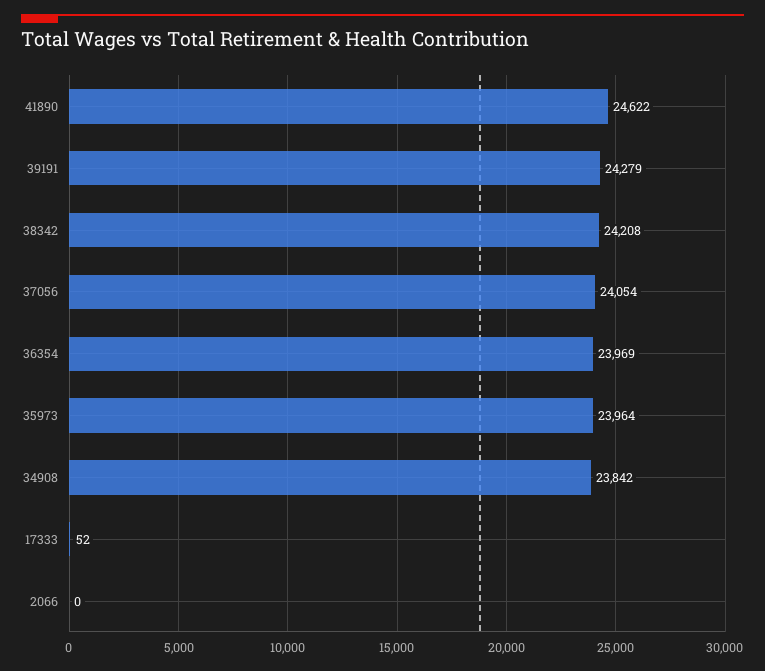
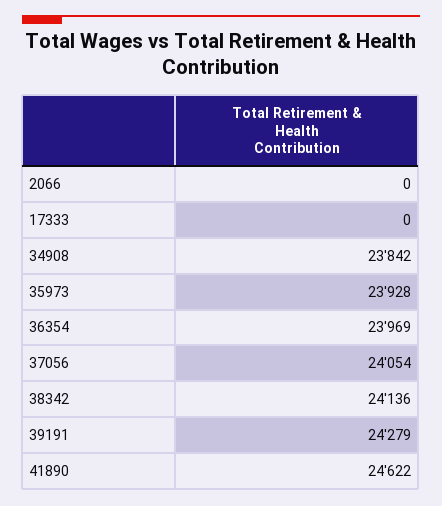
  {
    "41890": 24622,
    "39191": 24279,
-   "38342": 24208,
+   "38342": 24136,
    "37056": 24054,
    "36354": 23969,
-   "35973": 23964,
+   "35973": 23928,
    "34908": 23842,
-   "17333": 52,
+   "17333": 0,
    "2066": 0
  }

